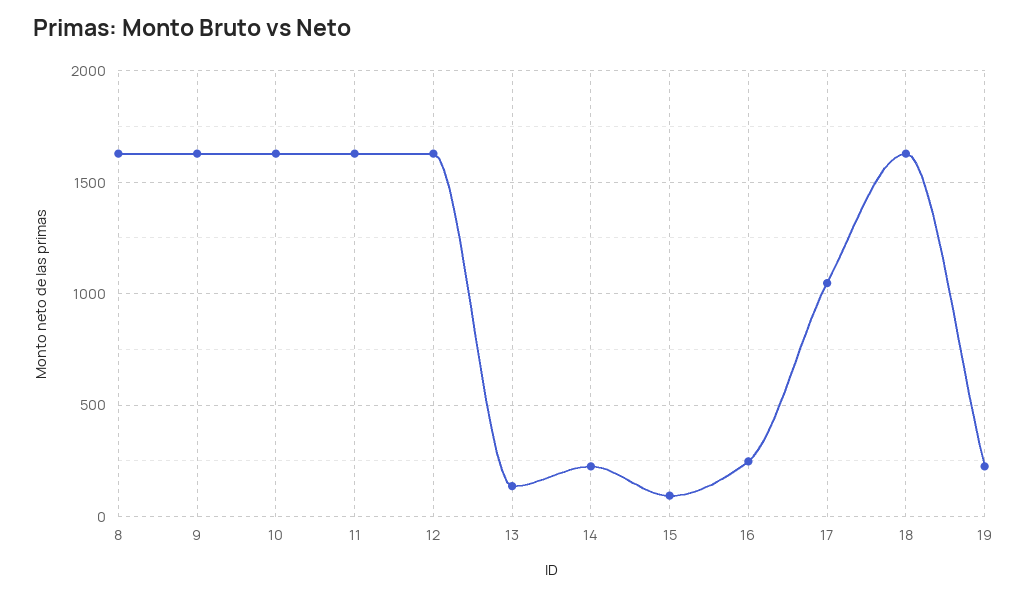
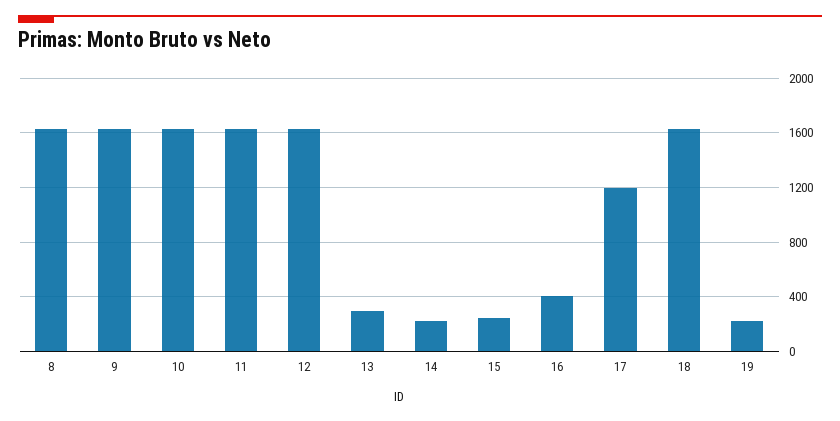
  {
    "8": 1650,
    "9": 1650,
    "10": 1650,
    "11": 1650,
    "12": 1650,
-   "13": 150,
+   "13": 300,
    "14": 250,
-   "15": 100,
+   "15": 250,
-   "16": 250,
+   "16": 400,
-   "17": 1050,
+   "17": 1200,
    "18": 1650,
    "19": 250
  }

